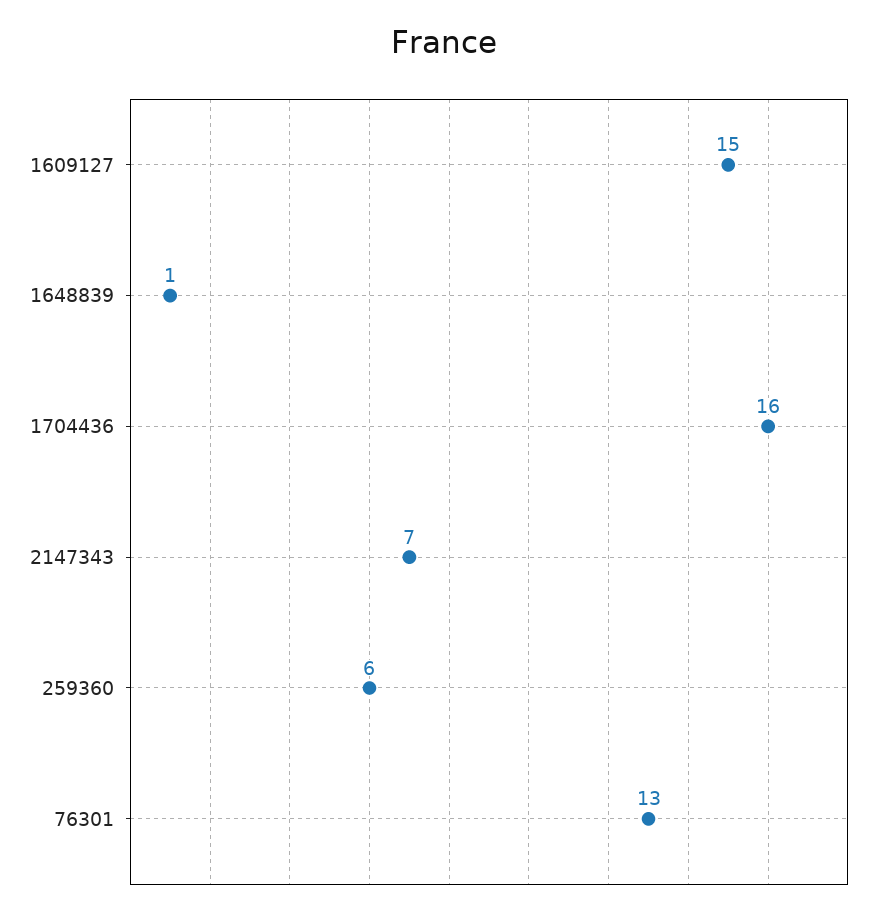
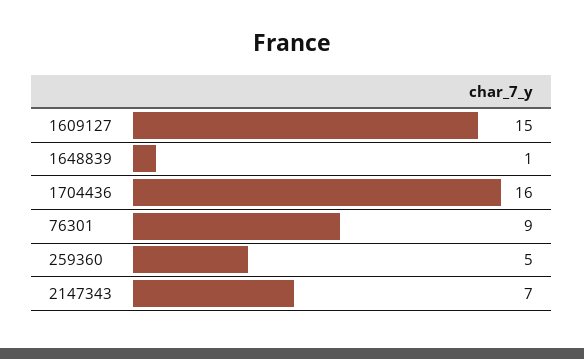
  {
    "1609127": 15,
    "1648839": 1,
    "1704436": 16,
    "2147343": 7,
-   "259360": 6,
+   "259360": 5,
-   "76301": 13
+   "76301": 9
  }

